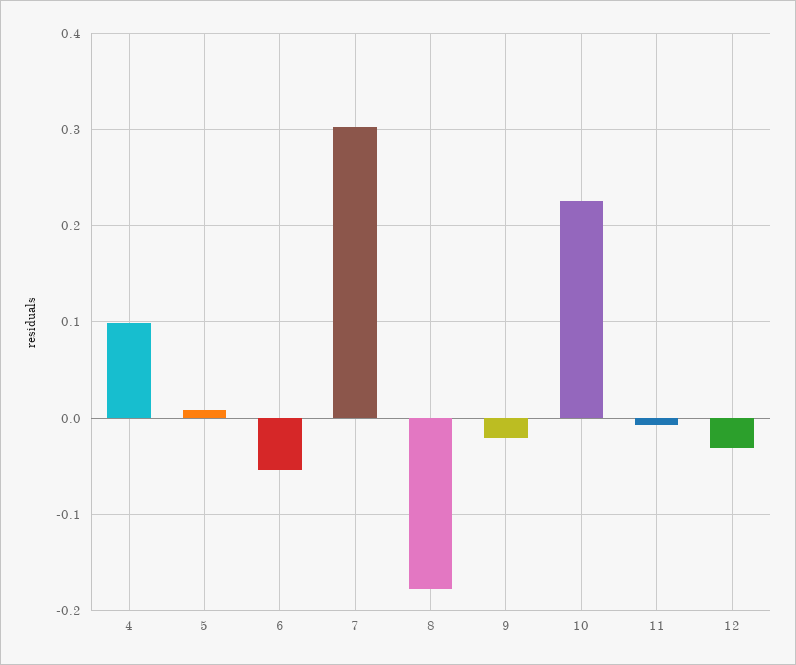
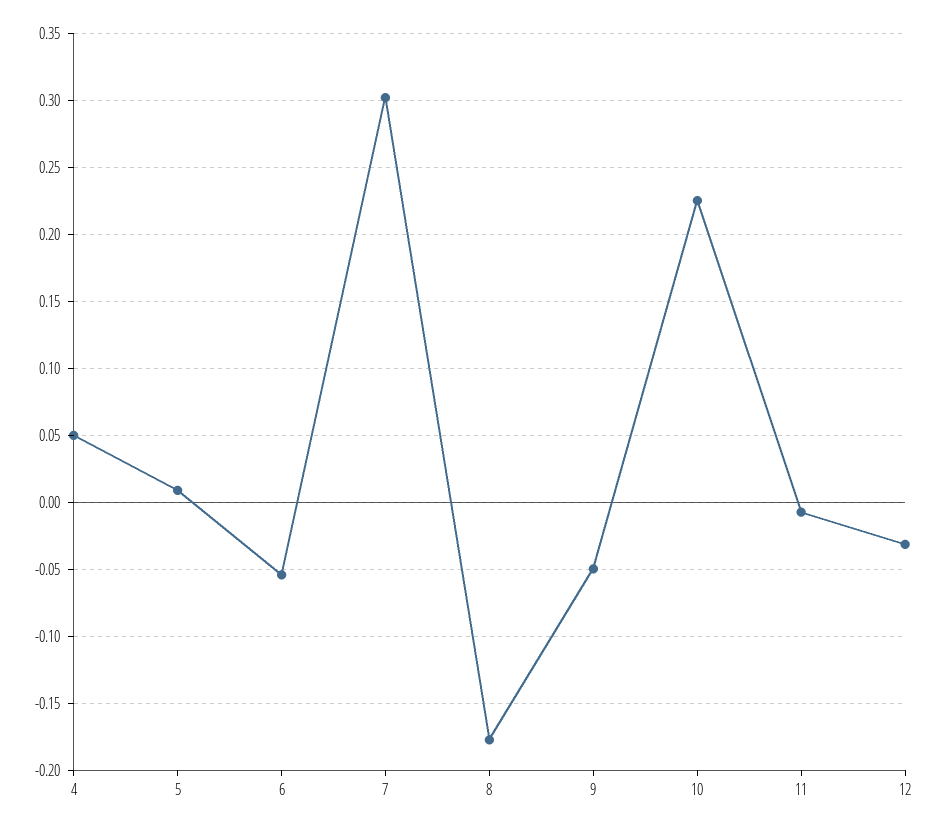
  {
-   "4": 0.1,
+   "4": 0.05,
    "5": 0.01,
    "6": -0.055,
    "7": 0.3,
    "8": -0.175,
-   "9": -0.02,
+   "9": -0.05,
    "10": 0.225,
    "11": -0.005,
    "12": -0.03
  }

